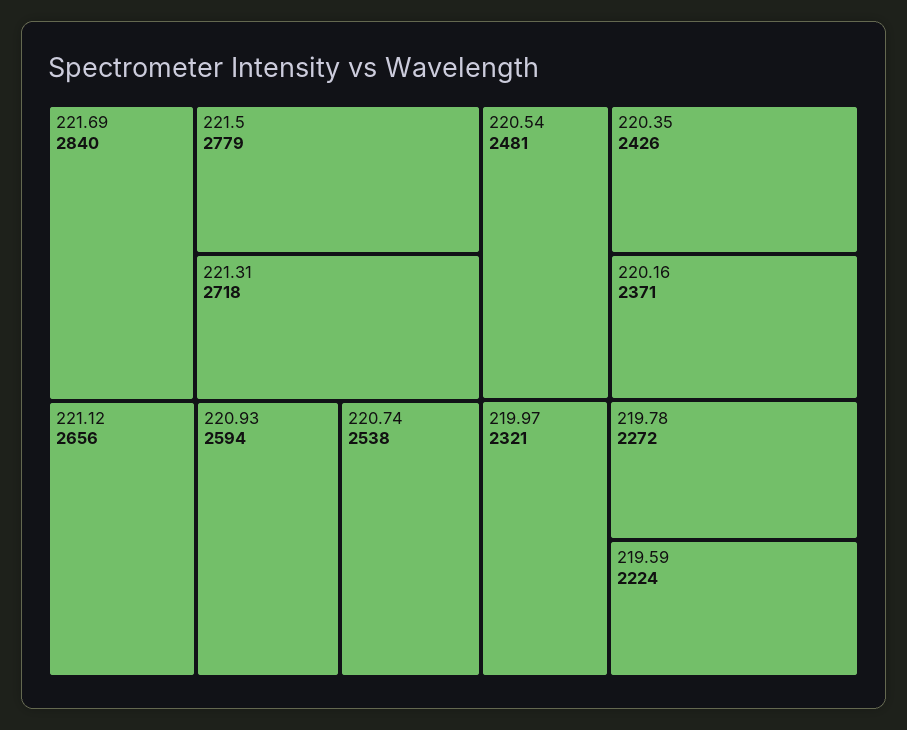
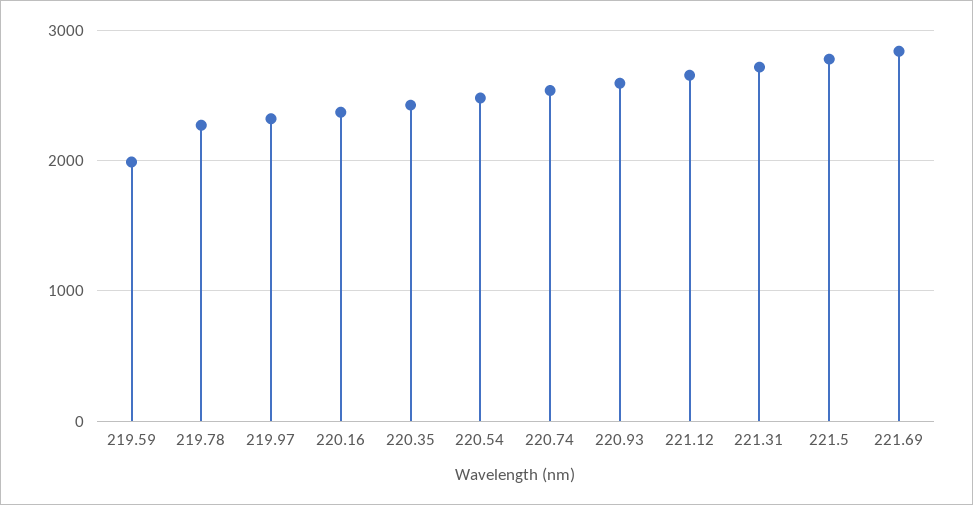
  {
    "221.69": 2840,
    "221.5": 2779,
    "221.31": 2718,
    "221.12": 2656,
    "220.93": 2594,
    "220.74": 2538,
    "220.54": 2481,
    "220.35": 2426,
    "220.16": 2371,
    "219.97": 2321,
    "219.78": 2272,
-   "219.59": 2224
+   "219.59": 2000
  }

